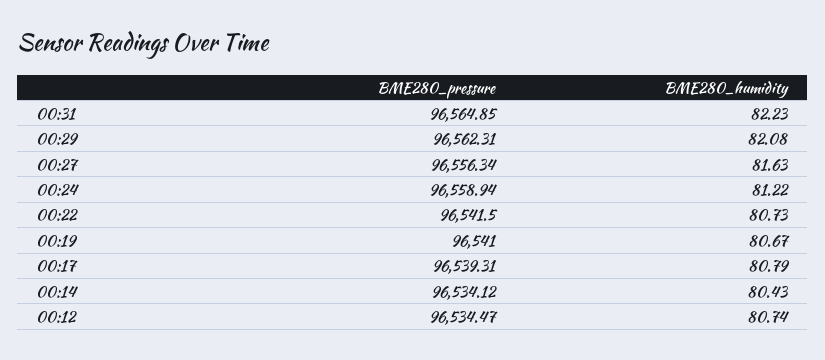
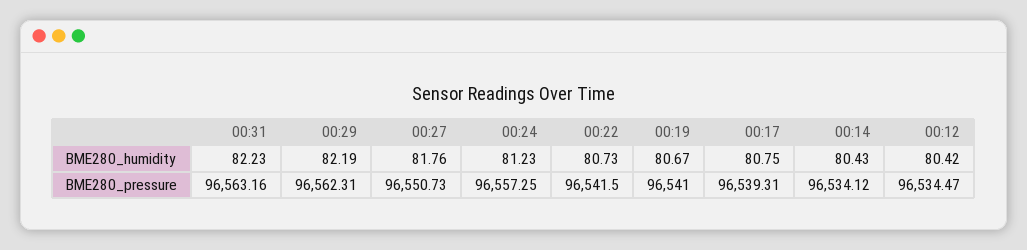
  {
    "BME280_pressure": {
-     "00:31": 96564.85,
+     "00:31": 96563.16,
      "00:29": 96562.31,
-     "00:27": 96556.34,
+     "00:27": 96550.73,
-     "00:24": 96558.94,
+     "00:24": 96557.25,
      "00:22": 96541.5,
      "00:19": 96541,
      "00:17": 96539.31,
      "00:14": 96534.12,
      "00:12": 96534.47
    },
    "BME280_humidity": {
      "00:31": 82.23,
-     "00:29": 82.08,
+     "00:29": 82.19,
-     "00:27": 81.63,
+     "00:27": 81.76,
-     "00:24": 81.22,
+     "00:24": 81.23,
      "00:22": 80.73,
      "00:19": 80.67,
-     "00:17": 80.79,
+     "00:17": 80.75,
      "00:14": 80.43,
-     "00:12": 80.74
+     "00:12": 80.42
    }
  }

